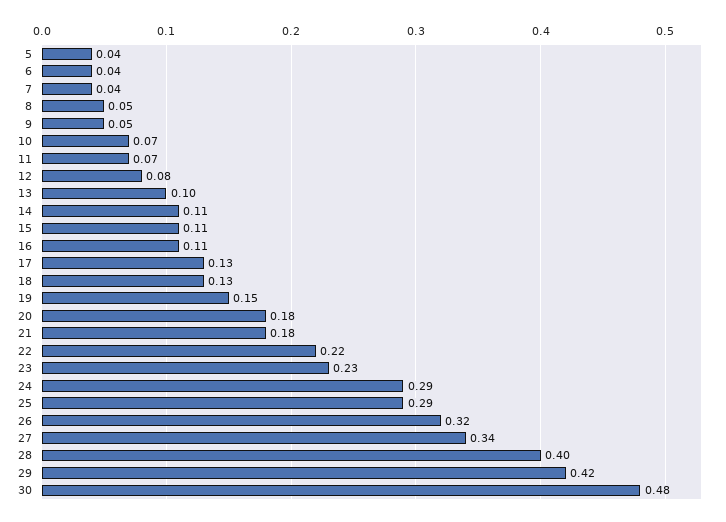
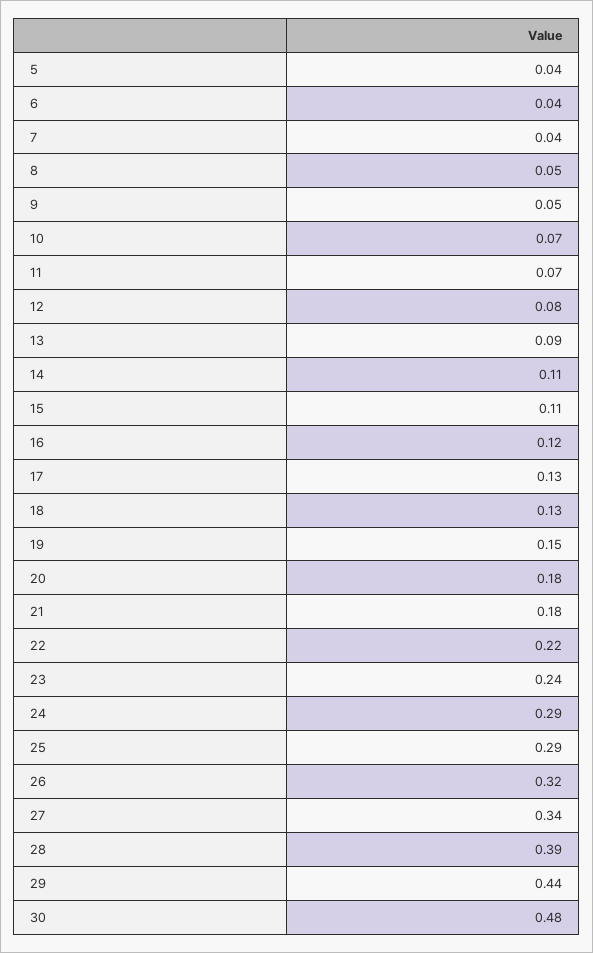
  {
    "5": 0.04,
    "6": 0.04,
    "7": 0.04,
    "8": 0.05,
    "9": 0.05,
    "10": 0.07,
    "11": 0.07,
    "12": 0.08,
-   "13": 0.1,
+   "13": 0.09,
    "14": 0.11,
    "15": 0.11,
-   "16": 0.11,
+   "16": 0.12,
    "17": 0.13,
    "18": 0.13,
    "19": 0.15,
    "20": 0.18,
    "21": 0.18,
    "22": 0.22,
-   "23": 0.23,
+   "23": 0.24,
    "24": 0.29,
    "25": 0.29,
    "26": 0.32,
    "27": 0.34,
-   "28": 0.4,
+   "28": 0.39,
-   "29": 0.42,
+   "29": 0.44,
    "30": 0.48
  }

